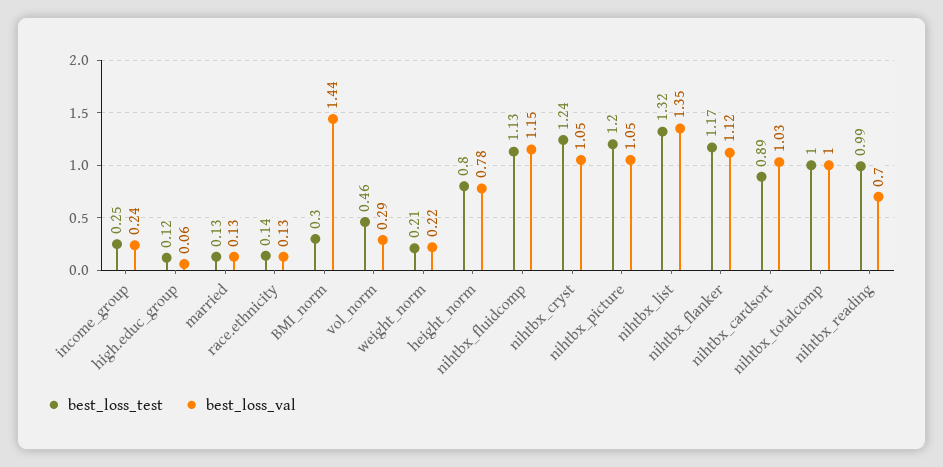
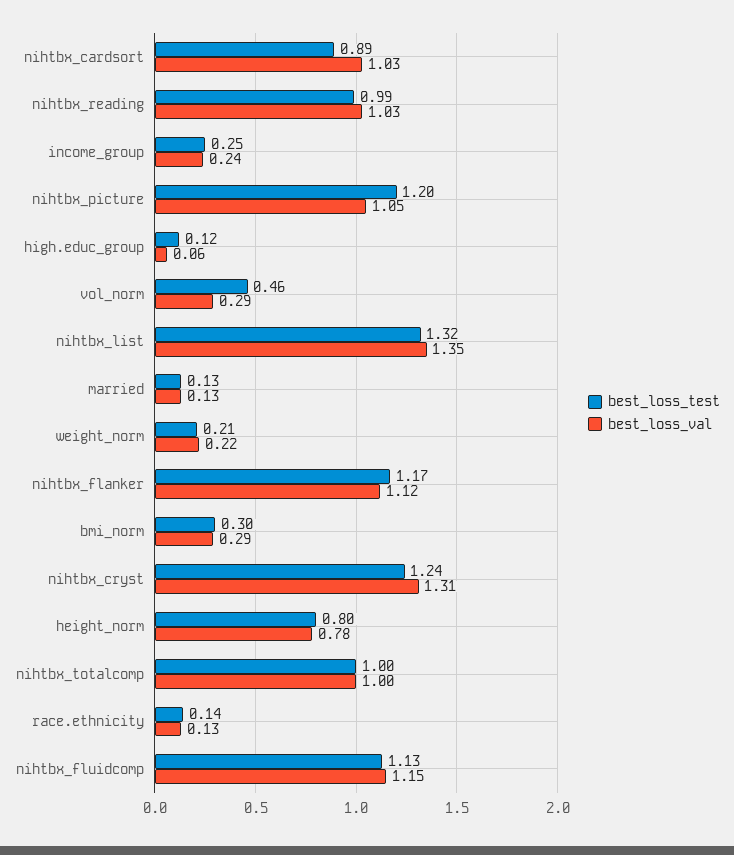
  {
    "best_loss_test": {
      "income_group": 0.25,
      "high.educ_group": 0.12,
      "married": 0.13,
      "race.ethnicity": 0.14,
      "BMI_norm": 0.3,
      "vol_norm": 0.46,
      "weight_norm": 0.21,
      "height_norm": 0.8,
      "nihtbx_fluidcomp": 1.13,
      "nihtbx_cryst": 1.24,
      "nihtbx_picture": 1.2,
      "nihtbx_list": 1.32,
      "nihtbx_flanker": 1.17,
      "nihtbx_cardsort": 0.89,
      "nihtbx_totalcomp": 1,
      "nihtbx_reading": 0.99
    },
    "best_loss_val": {
      "income_group": 0.24,
      "high.educ_group": 0.06,
      "married": 0.13,
      "race.ethnicity": 0.13,
-     "BMI_norm": 1.44,
+     "BMI_norm": 0.29,
      "vol_norm": 0.29,
      "weight_norm": 0.22,
      "height_norm": 0.78,
      "nihtbx_fluidcomp": 1.15,
-     "nihtbx_cryst": 1.05,
+     "nihtbx_cryst": 1.31,
      "nihtbx_picture": 1.05,
      "nihtbx_list": 1.35,
      "nihtbx_flanker": 1.12,
      "nihtbx_cardsort": 1.03,
      "nihtbx_totalcomp": 1,
-     "nihtbx_reading": 0.7
+     "nihtbx_reading": 1.03
    }
  }

